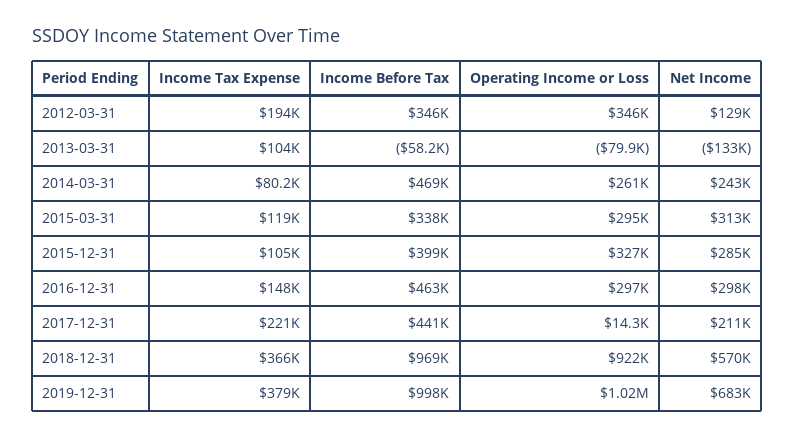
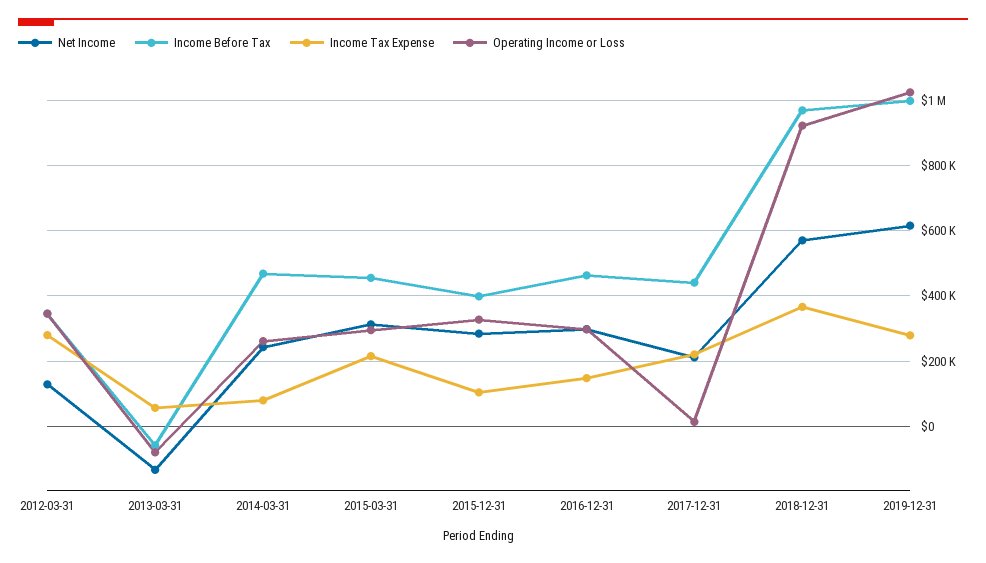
  {
    "Income Tax Expense": {
-     "2012-03-31": 194000,
+     "2012-03-31": 280000,
-     "2013-03-31": 104000,
+     "2013-03-31": 60000,
      "2014-03-31": 80200,
-     "2015-03-31": 119000,
+     "2015-03-31": 220000,
      "2015-12-31": 105000,
      "2016-12-31": 148000,
      "2017-12-31": 221000,
      "2018-12-31": 366000,
-     "2019-12-31": 379000
+     "2019-12-31": 280000
    },
    "Income Before Tax": {
      "2012-03-31": 346000,
      "2013-03-31": -58200,
      "2014-03-31": 469000,
-     "2015-03-31": 338000,
+     "2015-03-31": 460000,
      "2015-12-31": 399000,
      "2016-12-31": 463000,
      "2017-12-31": 441000,
      "2018-12-31": 969000,
      "2019-12-31": 998000
    },
    "Operating Income or Loss": {
      "2012-03-31": 346000,
      "2013-03-31": -79900,
      "2014-03-31": 261000,
      "2015-03-31": 295000,
      "2015-12-31": 327000,
      "2016-12-31": 297000,
      "2017-12-31": 14300,
      "2018-12-31": 922000,
      "2019-12-31": 1020000
    },
    "Net Income": {
      "2012-03-31": 129000,
      "2013-03-31": -133000,
      "2014-03-31": 243000,
      "2015-03-31": 313000,
      "2015-12-31": 285000,
      "2016-12-31": 298000,
      "2017-12-31": 211000,
      "2018-12-31": 570000,
-     "2019-12-31": 683000
+     "2019-12-31": 620000
    }
  }

